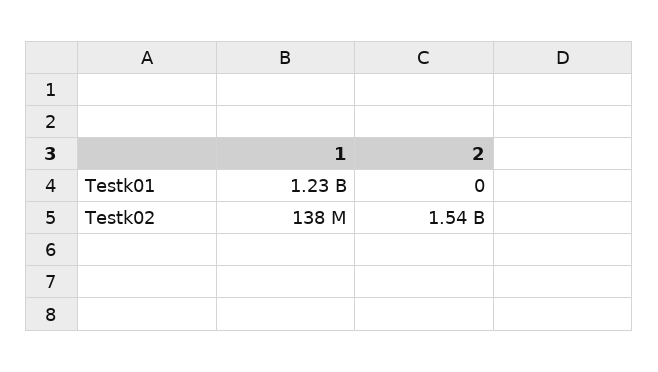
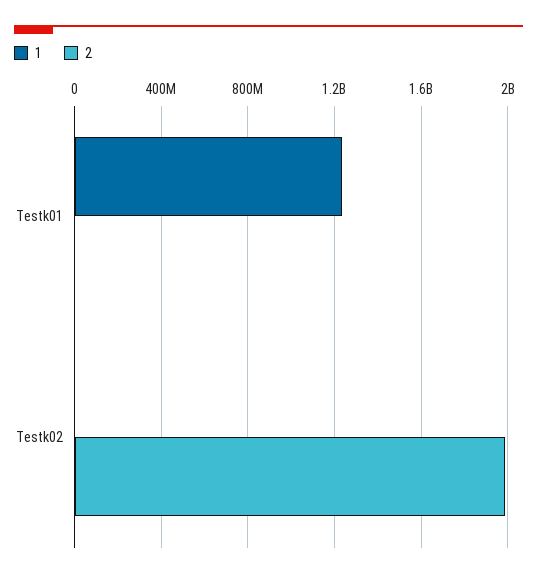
  {
    "1": {
      "Testk01": 1230000000,
-     "Testk02": 138000000
+     "Testk02": 0
    },
    "2": {
      "Testk01": 0,
-     "Testk02": 1540000000
+     "Testk02": 2000000000
    }
  }

